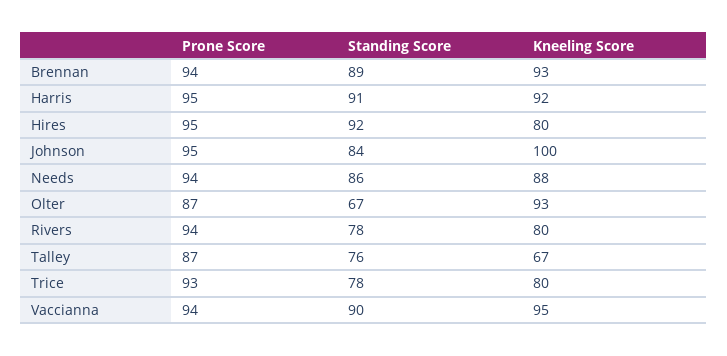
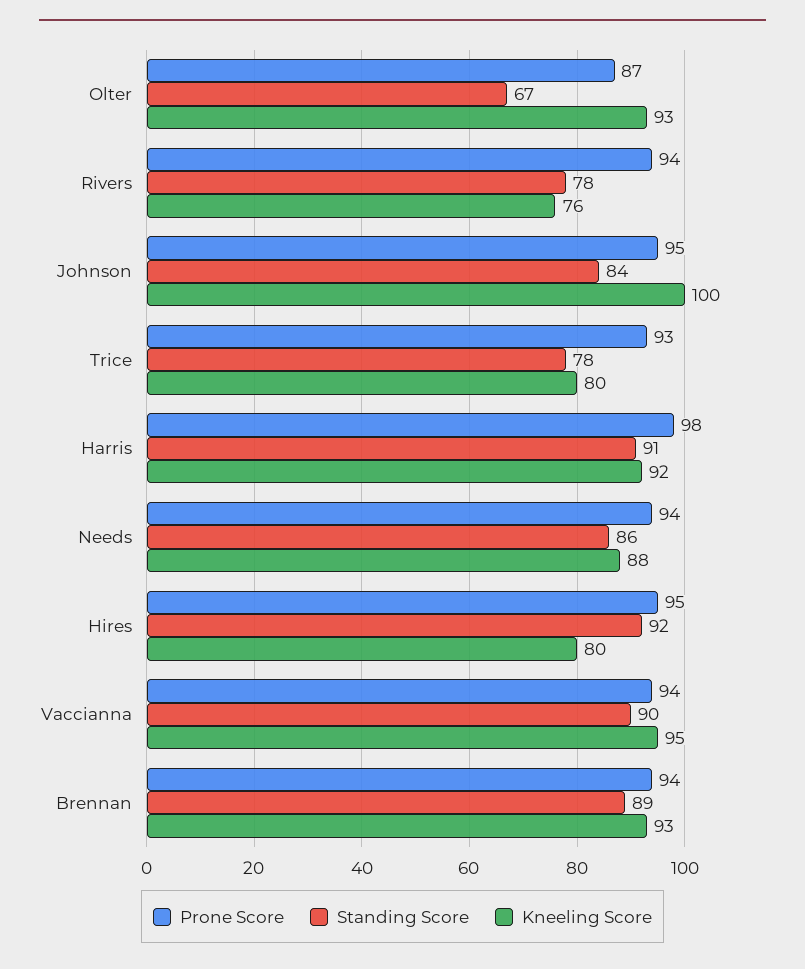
  {
    "Prone Score": {
      "Brennan": 94,
-     "Harris": 95,
+     "Harris": 98,
      "Hires": 95,
      "Johnson": 95,
      "Needs": 94,
      "Olter": 87,
      "Rivers": 94,
-     "Talley": 87,
      "Trice": 93,
      "Vaccianna": 94
    },
    "Standing Score": {
      "Brennan": 89,
      "Harris": 91,
      "Hires": 92,
      "Johnson": 84,
      "Needs": 86,
      "Olter": 67,
      "Rivers": 78,
-     "Talley": 76,
      "Trice": 78,
      "Vaccianna": 90
    },
    "Kneeling Score": {
      "Brennan": 93,
      "Harris": 92,
      "Hires": 80,
      "Johnson": 100,
      "Needs": 88,
      "Olter": 93,
-     "Rivers": 80,
+     "Rivers": 76,
-     "Talley": 67,
      "Trice": 80,
      "Vaccianna": 95
    }
  }

